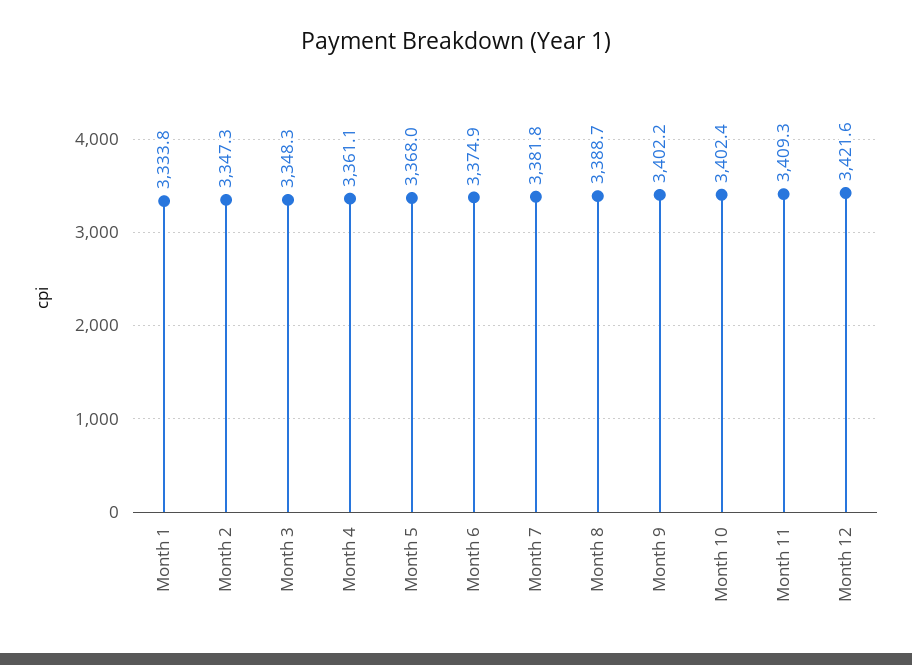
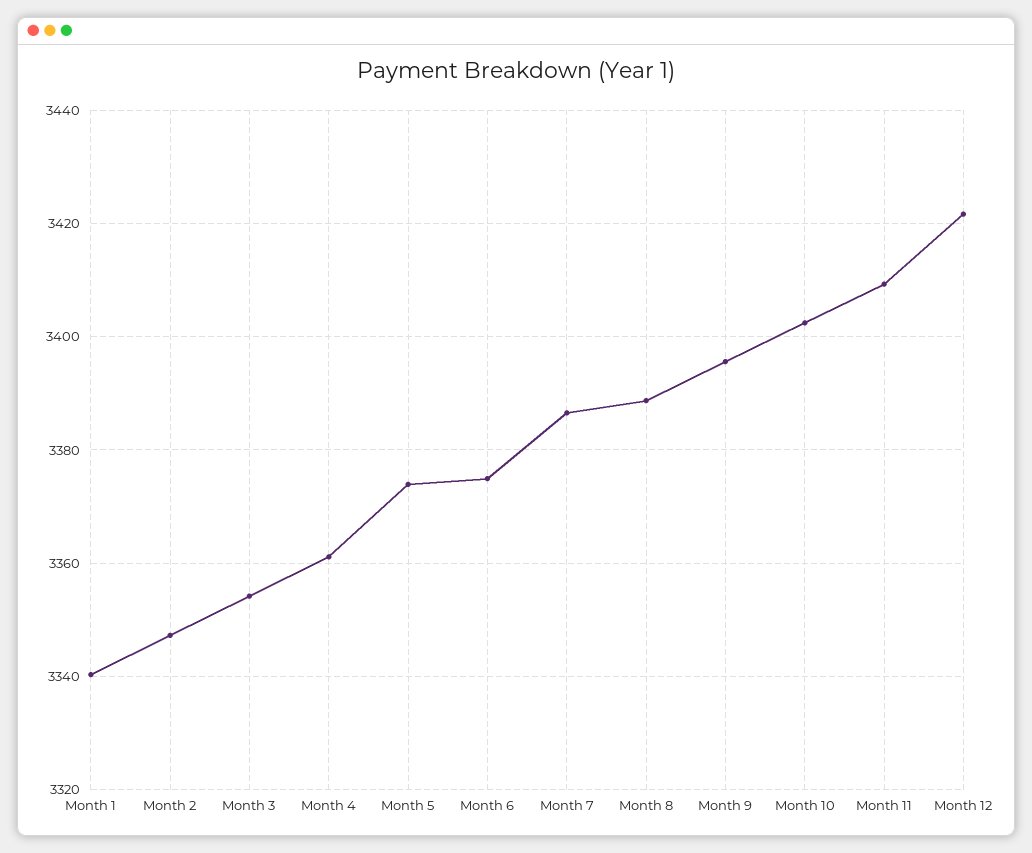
  {
-   "Month 1": 3333.8,
+   "Month 1": 3340,
    "Month 2": 3347.3,
-   "Month 3": 3348.3,
+   "Month 3": 3354,
    "Month 4": 3361.1,
-   "Month 5": 3368,
+   "Month 5": 3374,
    "Month 6": 3374.9,
-   "Month 7": 3381.8,
+   "Month 7": 3386,
    "Month 8": 3388.7,
-   "Month 9": 3402.2,
+   "Month 9": 3396,
    "Month 10": 3402.4,
    "Month 11": 3409.3,
    "Month 12": 3421.6
  }

